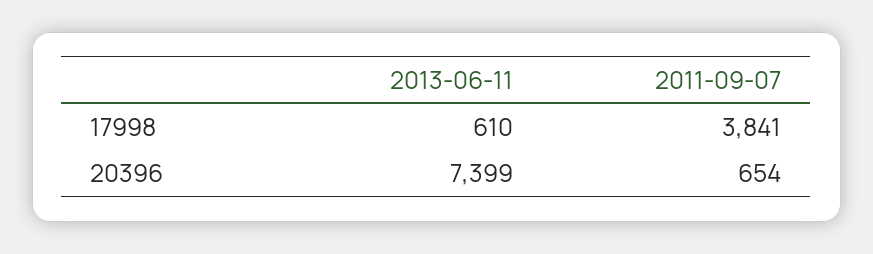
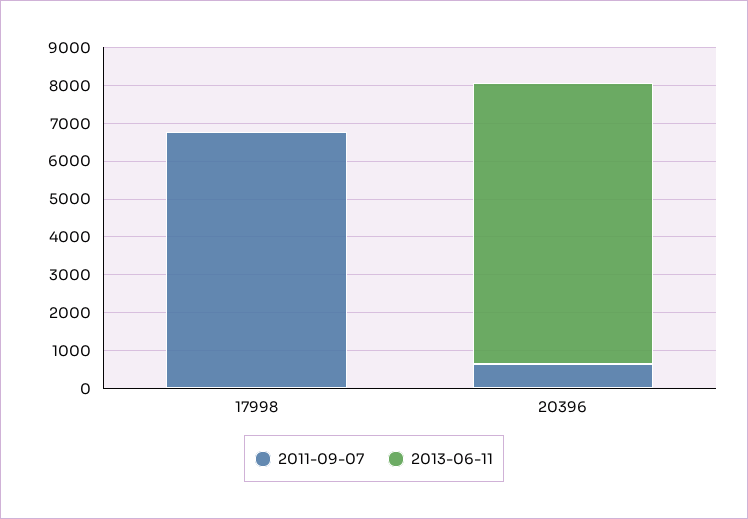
  {
    "2013-06-11": {
-     "17998": 610,
+     "17998": 0,
      "20396": 7399
    },
    "2011-09-07": {
-     "17998": 3841,
+     "17998": 6750,
      "20396": 654
    }
  }

